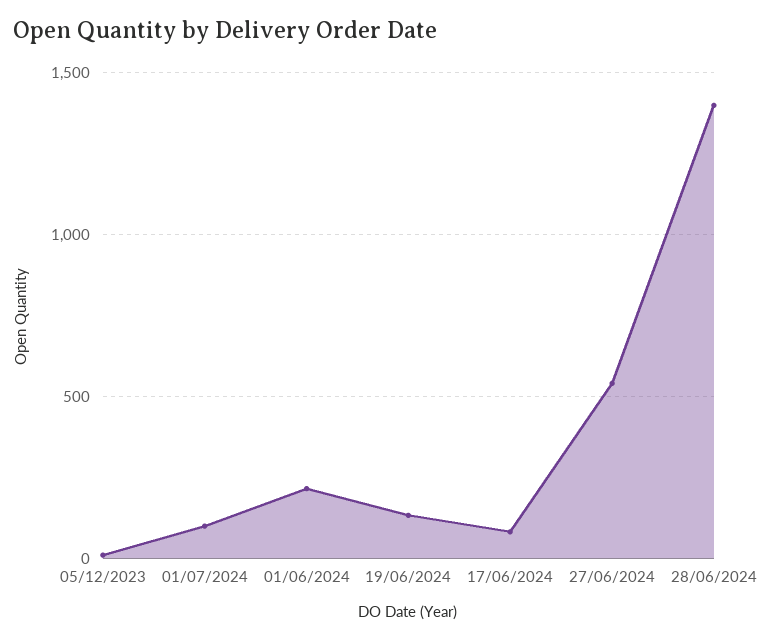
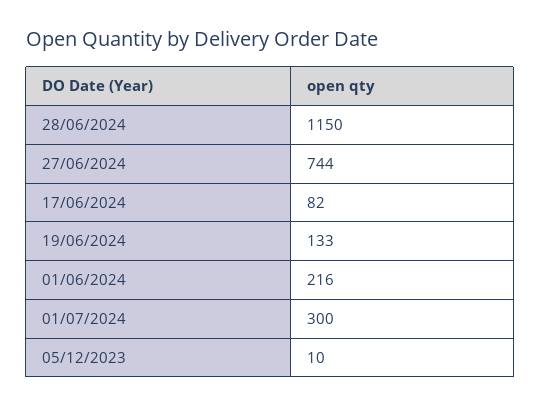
  {
    "05/12/2023": 10,
-   "01/07/2024": 100,
+   "01/07/2024": 300,
    "01/06/2024": 216,
    "19/06/2024": 133,
    "17/06/2024": 82,
-   "27/06/2024": 550,
+   "27/06/2024": 744,
-   "28/06/2024": 1400
+   "28/06/2024": 1150
  }

